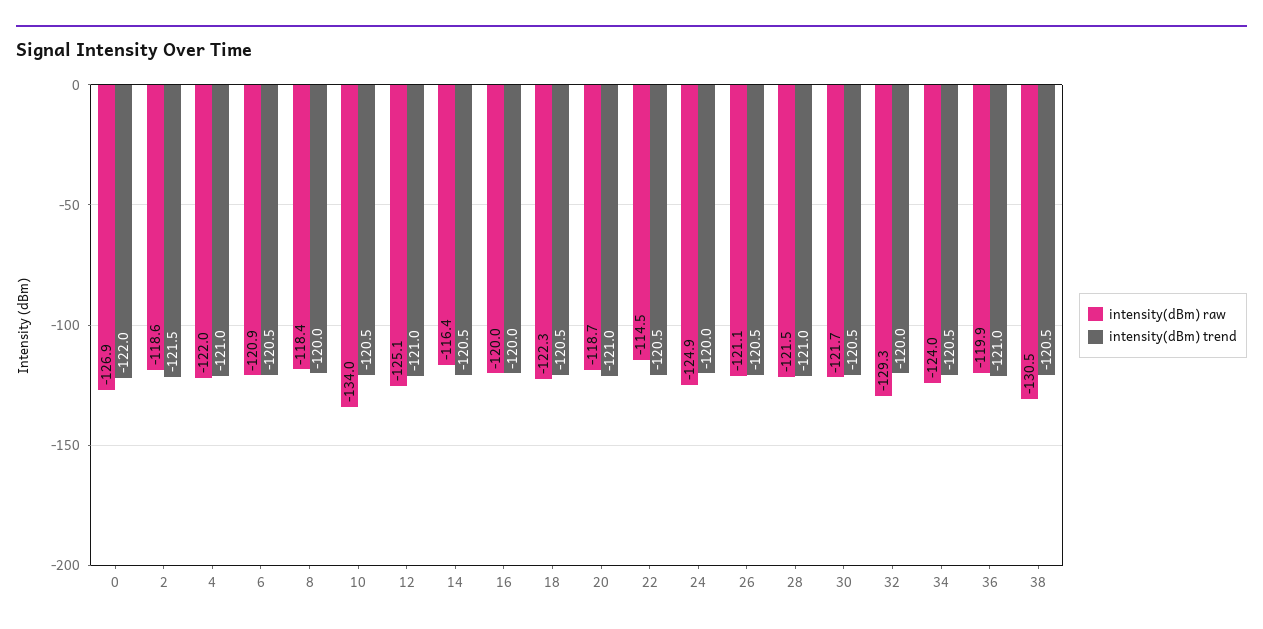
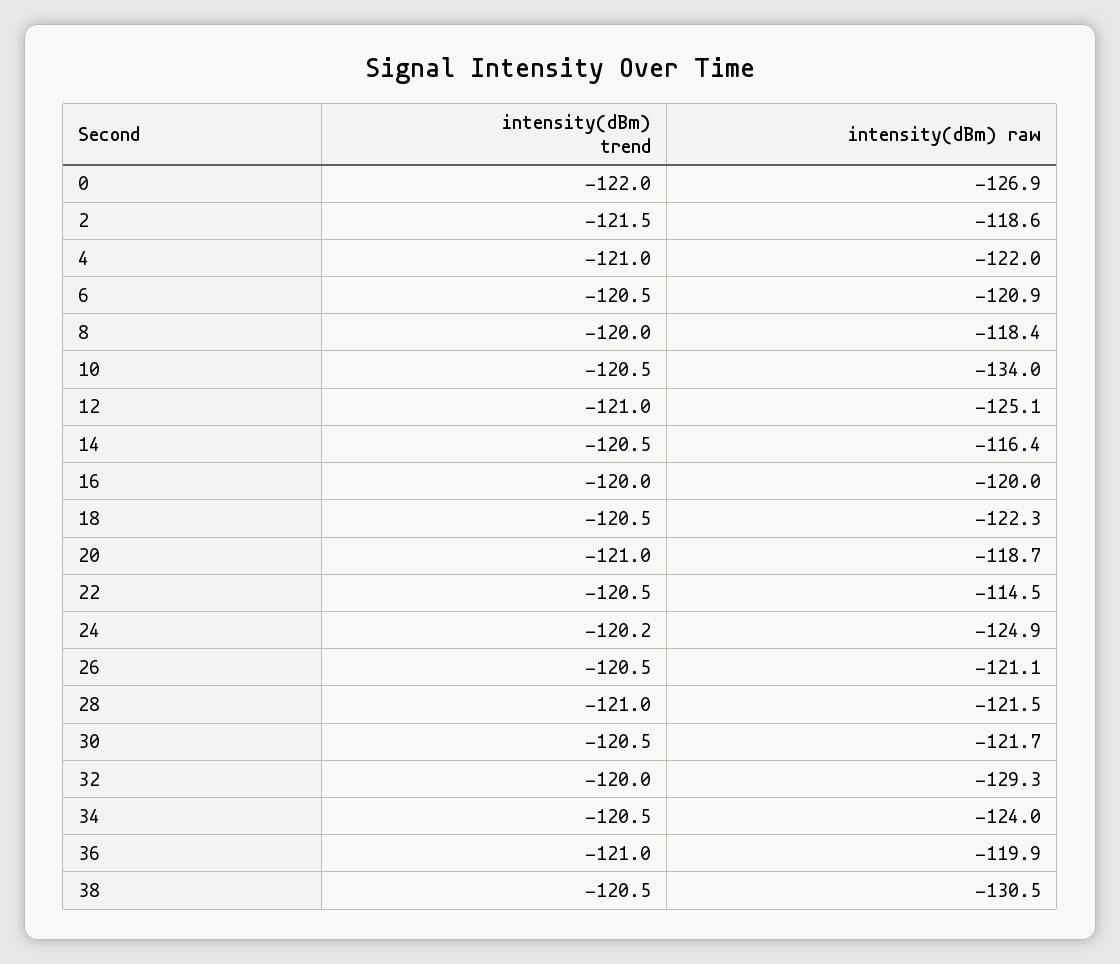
  {
    "intensity(dBm) raw": {
      "0": -126.9,
      "2": -118.6,
      "4": -122,
      "6": -120.9,
      "8": -118.4,
      "10": -134,
      "12": -125.1,
      "14": -116.4,
      "16": -120,
      "18": -122.3,
      "20": -118.7,
      "22": -114.5,
      "24": -124.9,
      "26": -121.1,
      "28": -121.5,
      "30": -121.7,
      "32": -129.3,
      "34": -124,
      "36": -119.9,
      "38": -130.5
    },
    "intensity(dBm) trend": {
      "0": -122,
      "2": -121.5,
      "4": -121,
      "6": -120.5,
      "8": -120,
      "10": -120.5,
      "12": -121,
      "14": -120.5,
      "16": -120,
      "18": -120.5,
      "20": -121,
      "22": -120.5,
-     "24": -120,
+     "24": -120.2,
      "26": -120.5,
      "28": -121,
      "30": -120.5,
      "32": -120,
      "34": -120.5,
      "36": -121,
      "38": -120.5
    }
  }

